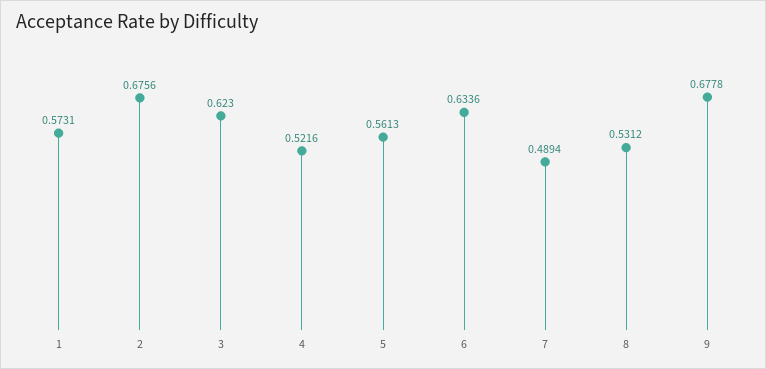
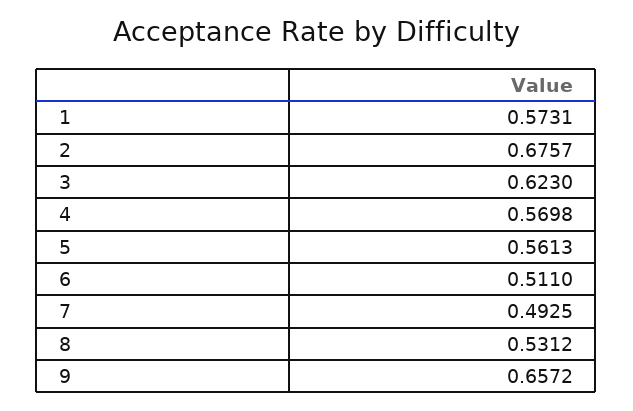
  {
    "1": 0.5731,
-   "2": 0.6756,
+   "2": 0.6757,
    "3": 0.623,
-   "4": 0.5216,
+   "4": 0.5698,
    "5": 0.5613,
-   "6": 0.6336,
+   "6": 0.511,
-   "7": 0.4894,
+   "7": 0.4925,
    "8": 0.5312,
-   "9": 0.6778
+   "9": 0.6572
  }

